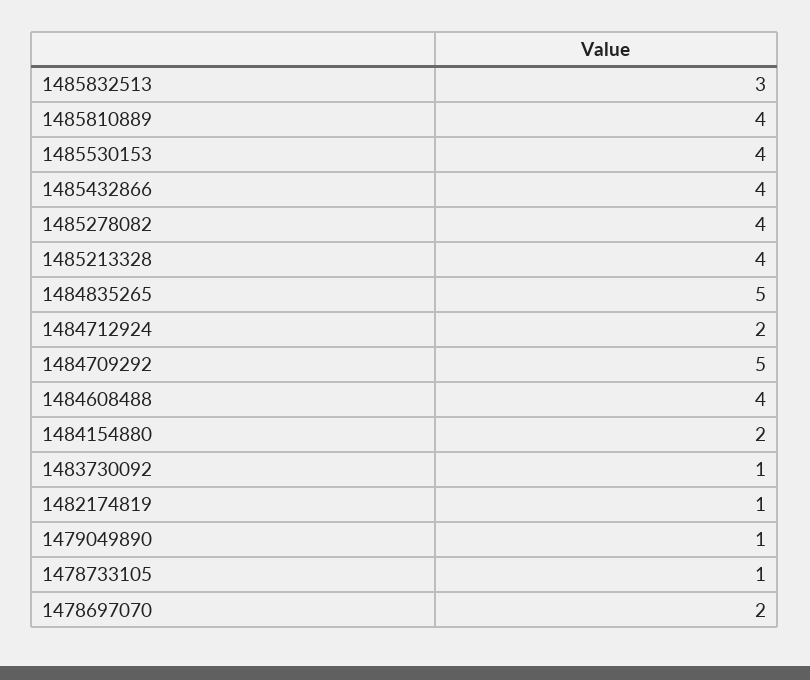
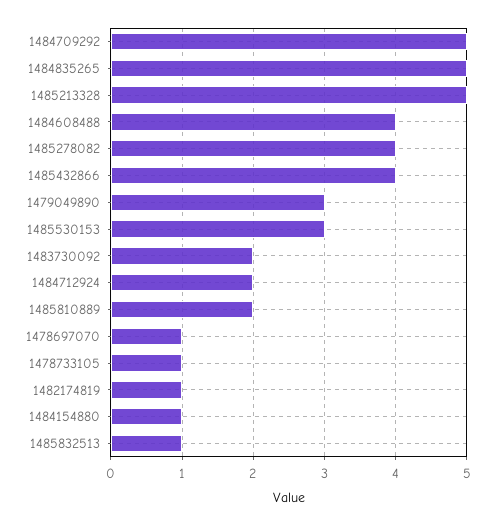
  {
-   "1485832513": 3,
+   "1485832513": 1,
-   "1485810889": 4,
+   "1485810889": 2,
-   "1485530153": 4,
+   "1485530153": 3,
    "1485432866": 4,
    "1485278082": 4,
-   "1485213328": 4,
+   "1485213328": 5,
    "1484835265": 5,
    "1484712924": 2,
    "1484709292": 5,
    "1484608488": 4,
-   "1484154880": 2,
+   "1484154880": 1,
-   "1483730092": 1,
+   "1483730092": 2,
    "1482174819": 1,
-   "1479049890": 1,
+   "1479049890": 3,
    "1478733105": 1,
-   "1478697070": 2
+   "1478697070": 1
  }

